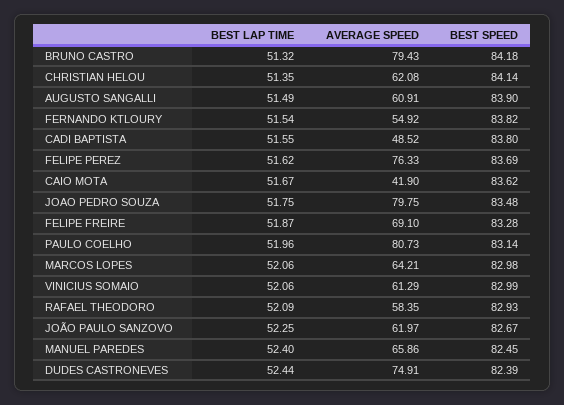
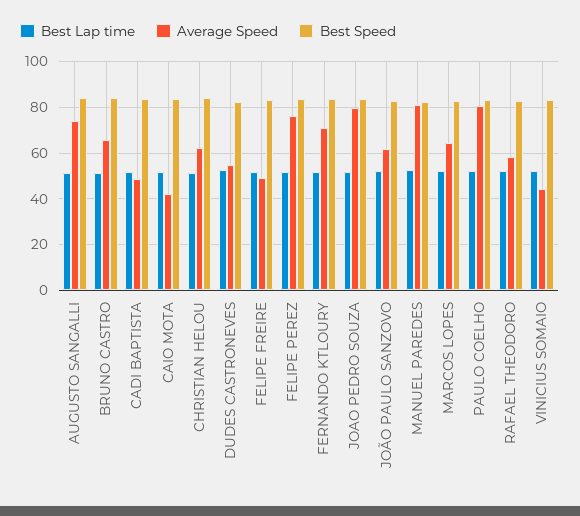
  {
    "BEST LAP TIME": {
      "BRUNO CASTRO": 51.32,
      "CHRISTIAN HELOU": 51.35,
      "AUGUSTO SANGALLI": 51.49,
      "FERNANDO KTLOURY": 51.54,
      "CADI BAPTISTA": 51.55,
      "FELIPE PEREZ": 51.62,
      "CAIO MOTA": 51.67,
      "JOAO PEDRO SOUZA": 51.75,
      "FELIPE FREIRE": 51.87,
      "PAULO COELHO": 51.96,
      "MARCOS LOPES": 52.06,
      "VINICIUS SOMAIO": 52.06,
      "RAFAEL THEODORO": 52.09,
      "JOÃO PAULO SANZOVO": 52.25,
      "MANUEL PAREDES": 52.4,
      "DUDES CASTRONEVES": 52.44
    },
    "AVERAGE SPEED": {
-     "BRUNO CASTRO": 79.43,
+     "BRUNO CASTRO": 65,
      "CHRISTIAN HELOU": 62.08,
-     "AUGUSTO SANGALLI": 60.91,
+     "AUGUSTO SANGALLI": 75,
-     "FERNANDO KTLOURY": 54.92,
+     "FERNANDO KTLOURY": 70,
      "CADI BAPTISTA": 48.52,
      "FELIPE PEREZ": 76.33,
      "CAIO MOTA": 41.9,
      "JOAO PEDRO SOUZA": 79.75,
-     "FELIPE FREIRE": 69.1,
+     "FELIPE FREIRE": 50,
      "PAULO COELHO": 80.73,
      "MARCOS LOPES": 64.21,
-     "VINICIUS SOMAIO": 61.29,
+     "VINICIUS SOMAIO": 45,
      "RAFAEL THEODORO": 58.35,
      "JOÃO PAULO SANZOVO": 61.97,
-     "MANUEL PAREDES": 65.86,
+     "MANUEL PAREDES": 80,
-     "DUDES CASTRONEVES": 74.91
+     "DUDES CASTRONEVES": 55
    },
    "BEST SPEED": {
      "BRUNO CASTRO": 84.18,
      "CHRISTIAN HELOU": 84.14,
      "AUGUSTO SANGALLI": 83.9,
      "FERNANDO KTLOURY": 83.82,
      "CADI BAPTISTA": 83.8,
      "FELIPE PEREZ": 83.69,
      "CAIO MOTA": 83.62,
      "JOAO PEDRO SOUZA": 83.48,
      "FELIPE FREIRE": 83.28,
      "PAULO COELHO": 83.14,
      "MARCOS LOPES": 82.98,
      "VINICIUS SOMAIO": 82.99,
      "RAFAEL THEODORO": 82.93,
      "JOÃO PAULO SANZOVO": 82.67,
      "MANUEL PAREDES": 82.45,
      "DUDES CASTRONEVES": 82.39
    }
  }

